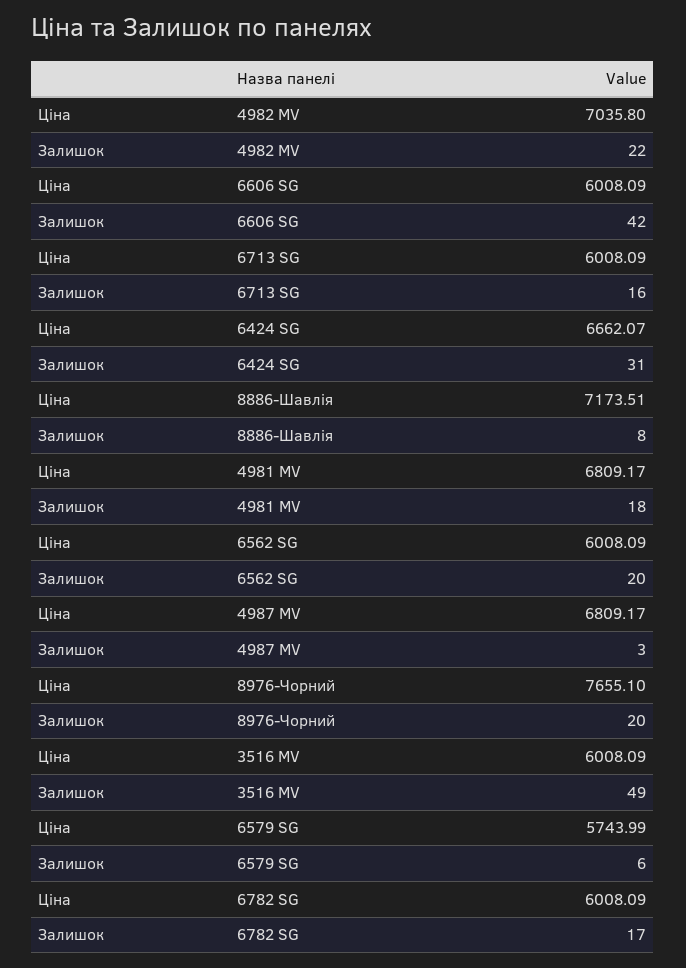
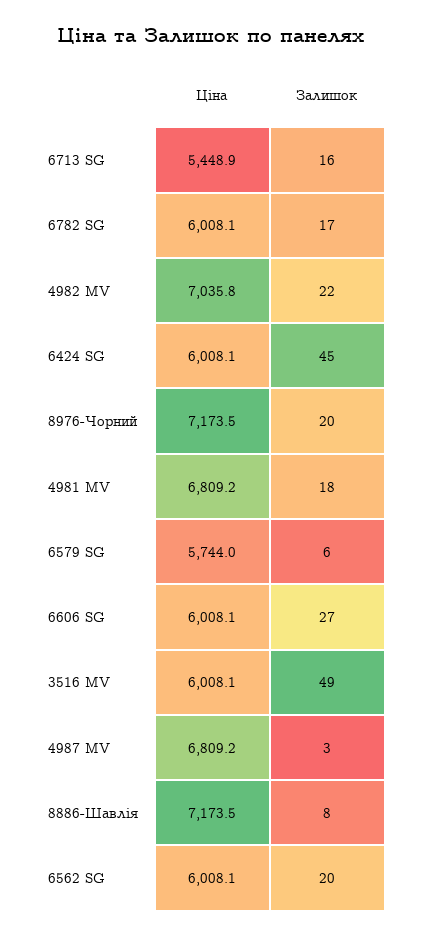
  {
    "Ціна": {
      "4982 MV": 7035.8,
      "6606 SG": 6008.09,
-     "6713 SG": 6008.09,
+     "6713 SG": 5448.9,
-     "6424 SG": 6662.07,
+     "6424 SG": 6008.1,
      "8886-Шавлія": 7173.51,
      "4981 MV": 6809.17,
      "6562 SG": 6008.09,
      "4987 MV": 6809.17,
-     "8976-Чорний": 7655.1,
+     "8976-Чорний": 7173.5,
      "3516 MV": 6008.09,
      "6579 SG": 5743.99,
      "6782 SG": 6008.09
    },
    "Залишок": {
      "4982 MV": 22,
-     "6606 SG": 42,
+     "6606 SG": 27,
      "6713 SG": 16,
-     "6424 SG": 31,
+     "6424 SG": 45,
      "8886-Шавлія": 8,
      "4981 MV": 18,
      "6562 SG": 20,
      "4987 MV": 3,
      "8976-Чорний": 20,
      "3516 MV": 49,
      "6579 SG": 6,
      "6782 SG": 17
    }
  }

